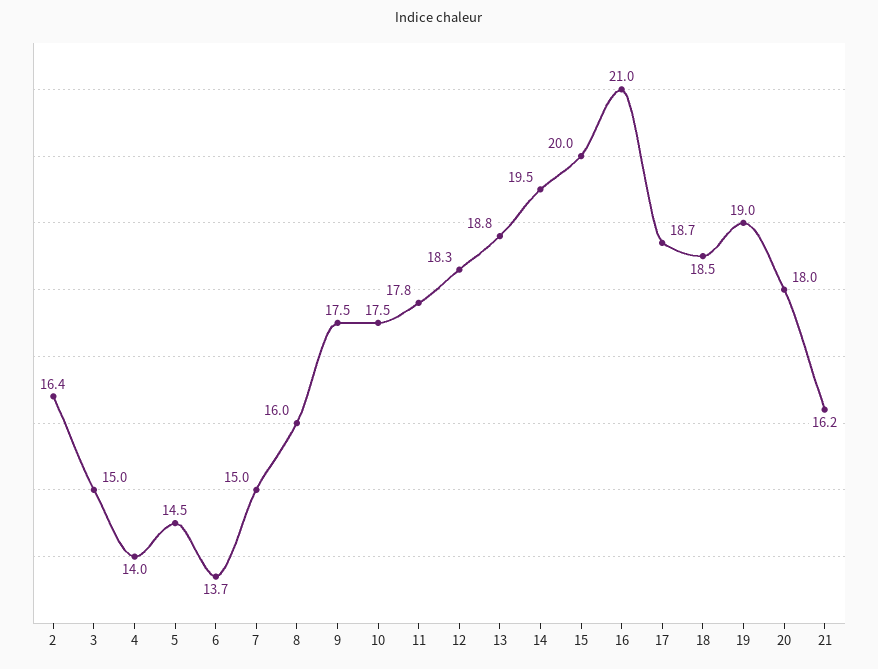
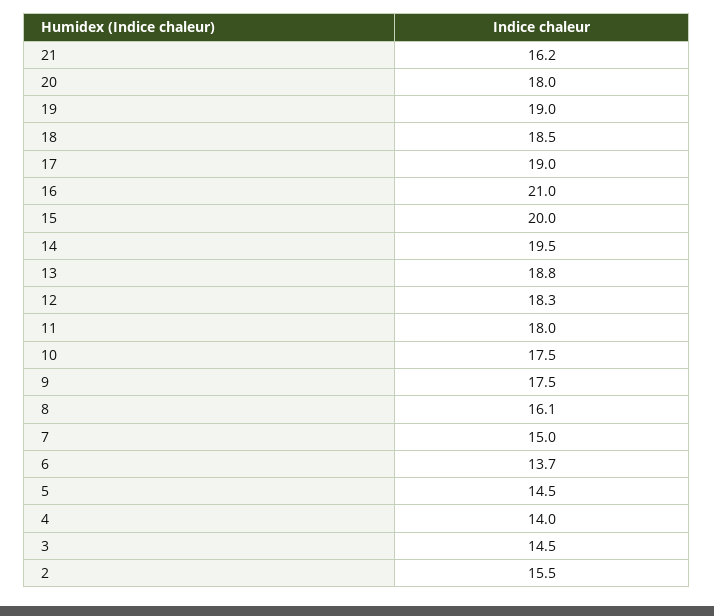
  {
-   "2": 16.4,
+   "2": 15.5,
-   "3": 15,
+   "3": 14.5,
    "4": 14,
    "5": 14.5,
    "6": 13.7,
    "7": 15,
-   "8": 16,
+   "8": 16.1,
    "9": 17.5,
    "10": 17.5,
-   "11": 17.8,
+   "11": 18,
    "12": 18.3,
    "13": 18.8,
    "14": 19.5,
    "15": 20,
    "16": 21,
-   "17": 18.7,
+   "17": 19,
    "18": 18.5,
    "19": 19,
    "20": 18,
    "21": 16.2
  }

